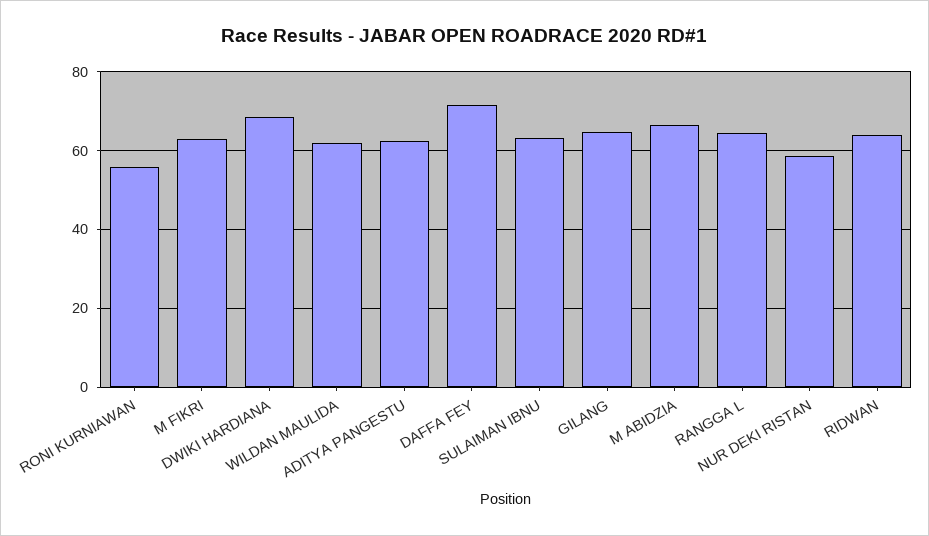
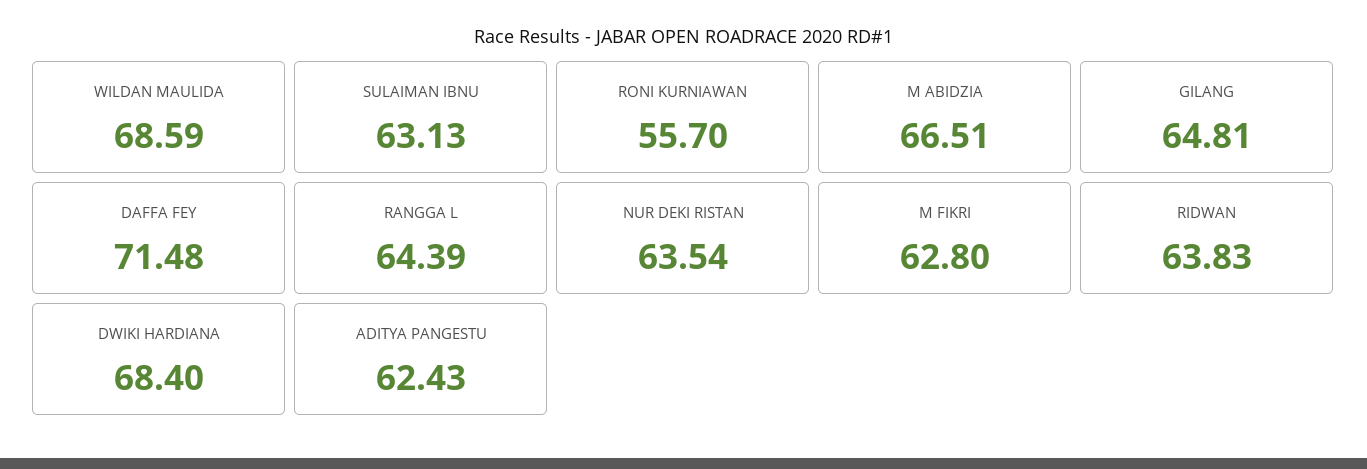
  {
    "RONI KURNIAWAN": 55.7,
    "M FIKRI": 62.8,
    "DWIKI HARDIANA": 68.4,
-   "WILDAN MAULIDA": 62,
+   "WILDAN MAULIDA": 68.59,
    "ADITYA PANGESTU": 62.43,
    "DAFFA FEY": 71.48,
    "SULAIMAN IBNU": 63.13,
    "GILANG": 64.81,
    "M ABIDZIA": 66.51,
    "RANGGA L": 64.39,
-   "NUR DEKI RISTAN": 58,
+   "NUR DEKI RISTAN": 63.54,
    "RIDWAN": 63.83
  }

